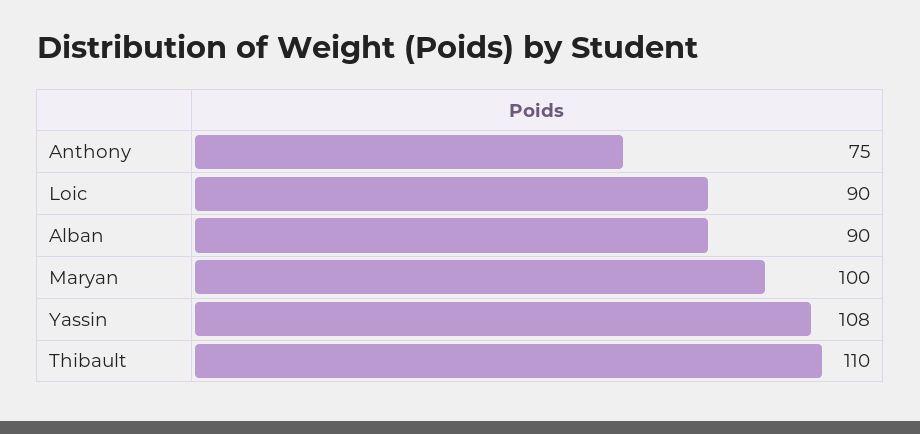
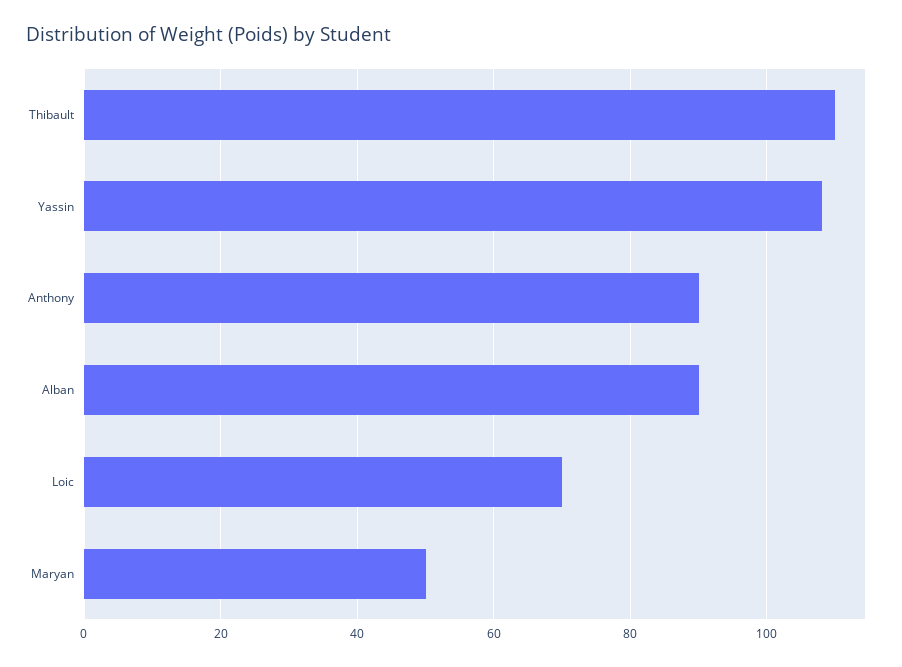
  {
-   "Anthony": 75,
+   "Anthony": 90,
-   "Loic": 90,
+   "Loic": 70,
    "Alban": 90,
-   "Maryan": 100,
+   "Maryan": 50,
    "Yassin": 108,
    "Thibault": 110
  }

